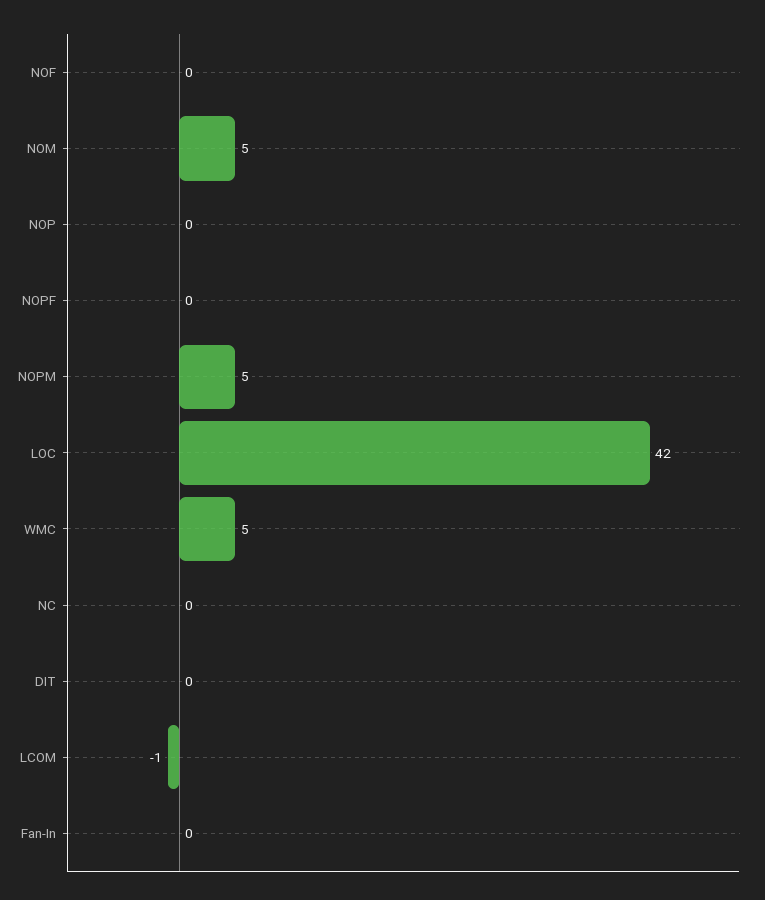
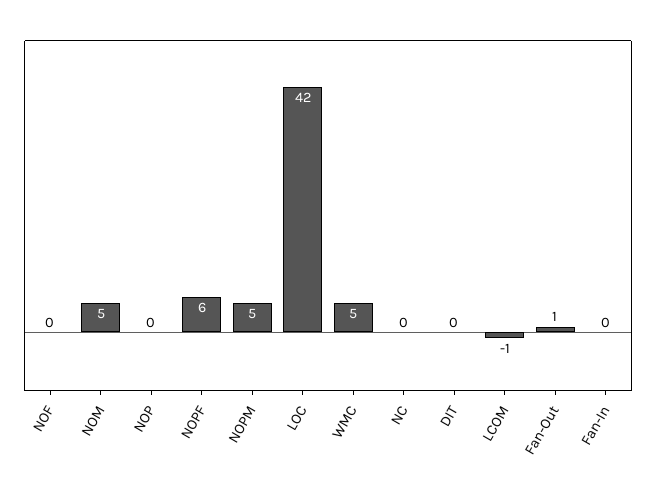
  {
    "NOF": 0,
    "NOM": 5,
    "NOP": 0,
-   "NOPF": 0,
+   "NOPF": 6,
    "NOPM": 5,
    "LOC": 42,
    "WMC": 5,
    "NC": 0,
    "DIT": 0,
    "LCOM": -1,
-   "Fan-In": 0
+   "Fan-In": 0,
+   "Fan-Out": 1
  }

